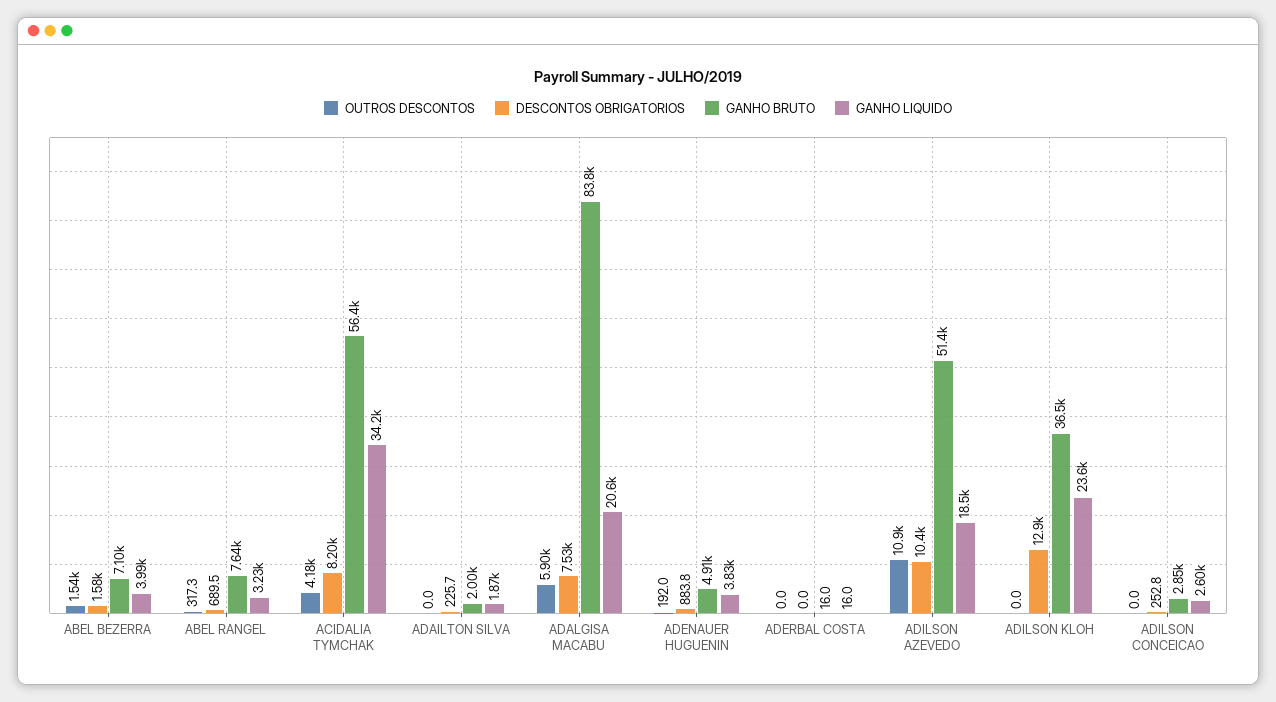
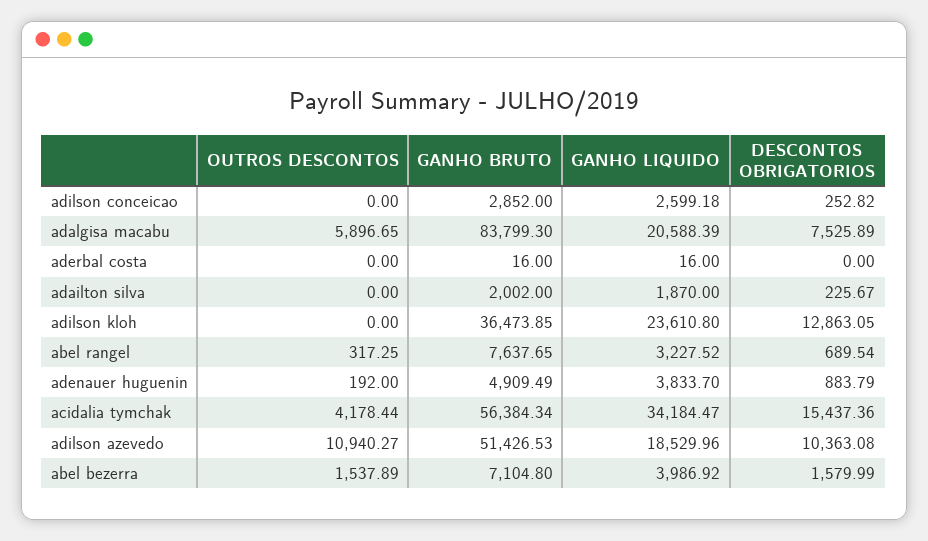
  {
    "OUTROS DESCONTOS": {
      "ABEL BEZERRA": 1537.89,
      "ABEL RANGEL": 317.25,
      "ACIDALIA TYMCHAK": 4178.44,
      "ADAILTON SILVA": 0,
      "ADALGISA MACABU": 5896.65,
      "ADENAUER HUGUENIN": 192,
      "ADERBAL COSTA": 0,
      "ADILSON AZEVEDO": 10940.27,
      "ADILSON KLOH": 0,
      "ADILSON CONCEICAO": 0
    },
    "DESCONTOS OBRIGATORIOS": {
      "ABEL BEZERRA": 1579.99,
      "ABEL RANGEL": 689.54,
-     "ACIDALIA TYMCHAK": 8200,
+     "ACIDALIA TYMCHAK": 15437.36,
      "ADAILTON SILVA": 225.67,
      "ADALGISA MACABU": 7525.89,
      "ADENAUER HUGUENIN": 883.79,
      "ADERBAL COSTA": 0,
      "ADILSON AZEVEDO": 10363.08,
      "ADILSON KLOH": 12863.05,
      "ADILSON CONCEICAO": 252.82
    },
    "GANHO BRUTO": {
      "ABEL BEZERRA": 7104.8,
      "ABEL RANGEL": 7637.65,
      "ACIDALIA TYMCHAK": 56384.34,
      "ADAILTON SILVA": 2002,
      "ADALGISA MACABU": 83799.3,
      "ADENAUER HUGUENIN": 4909.49,
      "ADERBAL COSTA": 16,
      "ADILSON AZEVEDO": 51426.53,
      "ADILSON KLOH": 36473.85,
      "ADILSON CONCEICAO": 2852
    },
    "GANHO LIQUIDO": {
      "ABEL BEZERRA": 3986.92,
      "ABEL RANGEL": 3227.52,
      "ACIDALIA TYMCHAK": 34184.47,
      "ADAILTON SILVA": 1870,
      "ADALGISA MACABU": 20588.39,
      "ADENAUER HUGUENIN": 3833.7,
      "ADERBAL COSTA": 16,
      "ADILSON AZEVEDO": 18529.96,
      "ADILSON KLOH": 23610.8,
      "ADILSON CONCEICAO": 2599.18
    }
  }

